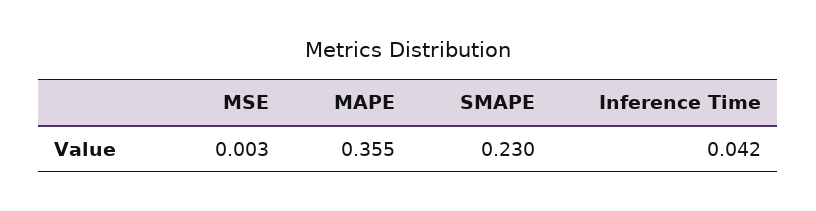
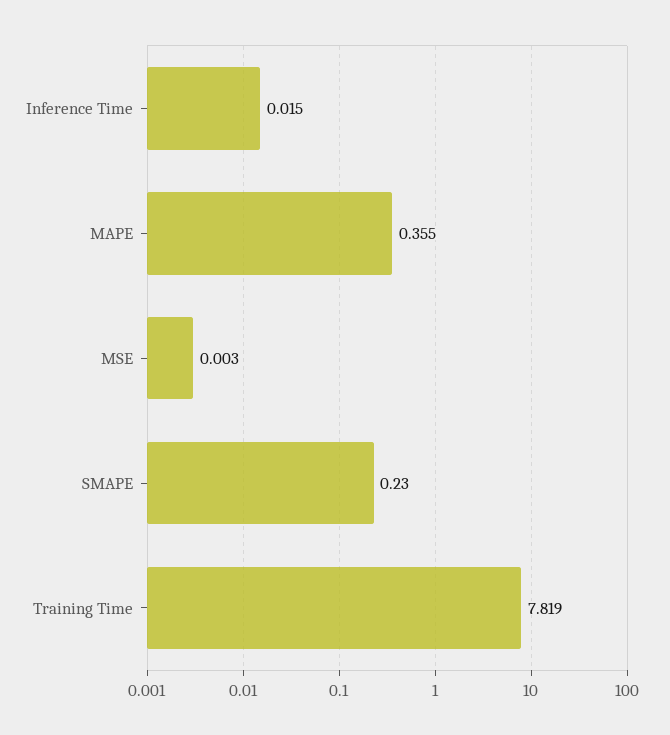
  {
    "MSE": 0.003,
    "MAPE": 0.355,
    "SMAPE": 0.23,
-   "Inference Time": 0.042
+   "Inference Time": 0.015,
+   "Training Time": 7.819
  }

